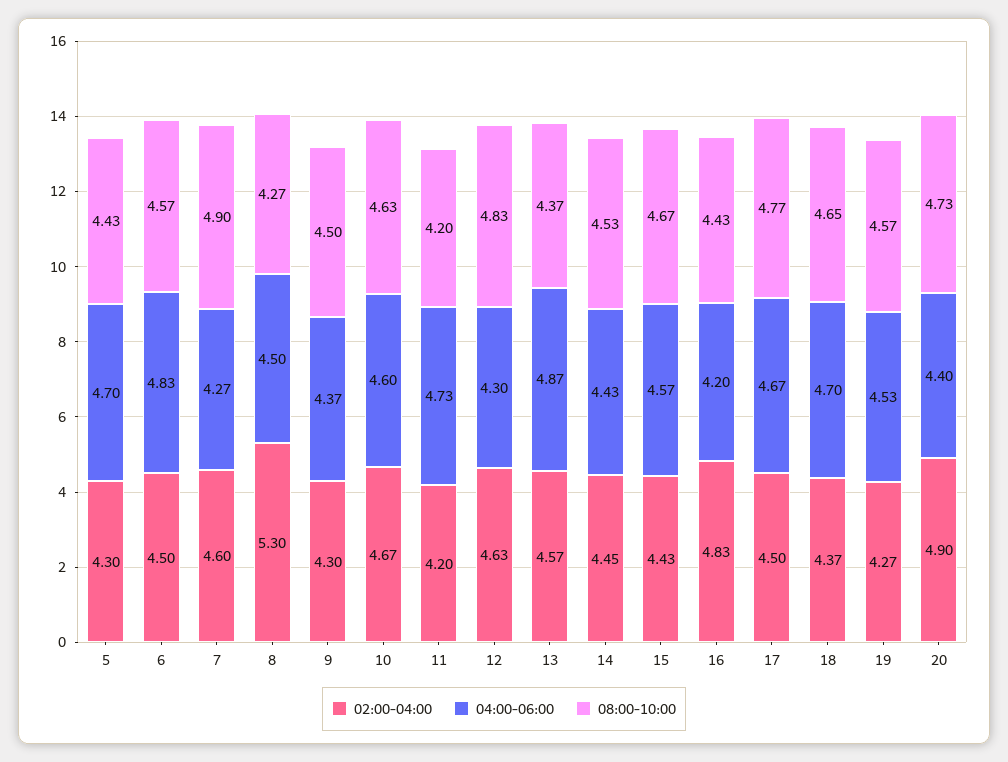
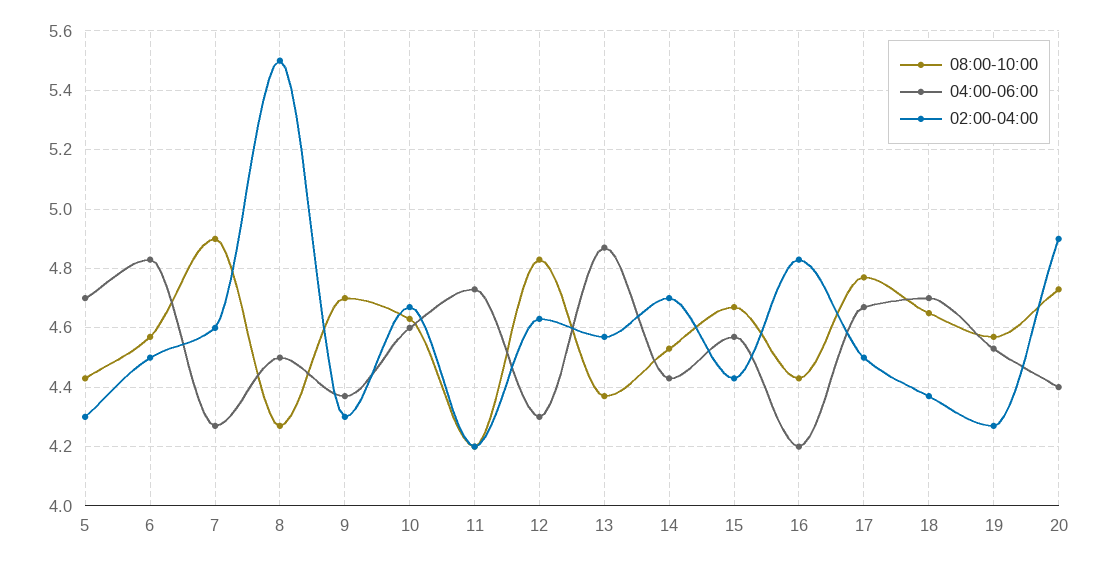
  {
    "02:00-04:00": {
      "5": 4.3,
      "6": 4.5,
      "7": 4.6,
-     "8": 5.3,
+     "8": 5.5,
      "9": 4.3,
      "10": 4.67,
      "11": 4.2,
      "12": 4.63,
      "13": 4.57,
-     "14": 4.45,
+     "14": 4.7,
      "15": 4.43,
      "16": 4.83,
      "17": 4.5,
      "18": 4.37,
      "19": 4.27,
      "20": 4.9
    },
    "04:00-06:00": {
      "5": 4.7,
      "6": 4.83,
      "7": 4.27,
      "8": 4.5,
      "9": 4.37,
      "10": 4.6,
      "11": 4.73,
      "12": 4.3,
      "13": 4.87,
      "14": 4.43,
      "15": 4.57,
      "16": 4.2,
      "17": 4.67,
      "18": 4.7,
      "19": 4.53,
      "20": 4.4
    },
    "08:00-10:00": {
      "5": 4.43,
      "6": 4.57,
      "7": 4.9,
      "8": 4.27,
-     "9": 4.5,
+     "9": 4.7,
      "10": 4.63,
      "11": 4.2,
      "12": 4.83,
      "13": 4.37,
      "14": 4.53,
      "15": 4.67,
      "16": 4.43,
      "17": 4.77,
      "18": 4.65,
      "19": 4.57,
      "20": 4.73
    }
  }

